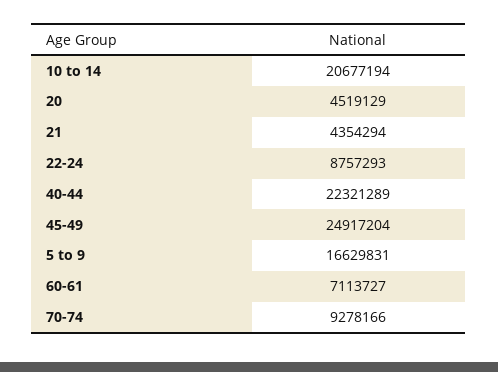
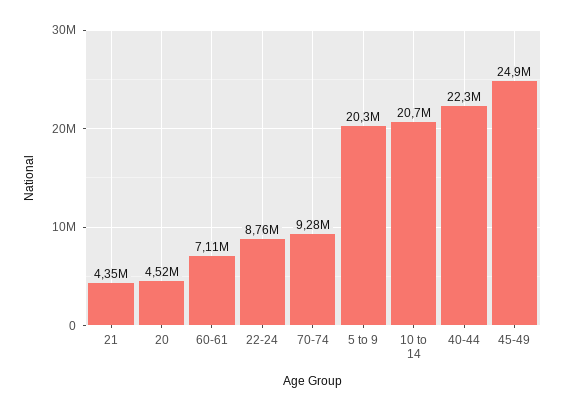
  {
    "10 to 14": 20677194,
    "20": 4519129,
    "21": 4354294,
    "22-24": 8757293,
    "40-44": 22321289,
    "45-49": 24917204,
-   "5 to 9": 16629831,
+   "5 to 9": 20300000,
    "60-61": 7113727,
    "70-74": 9278166
  }

